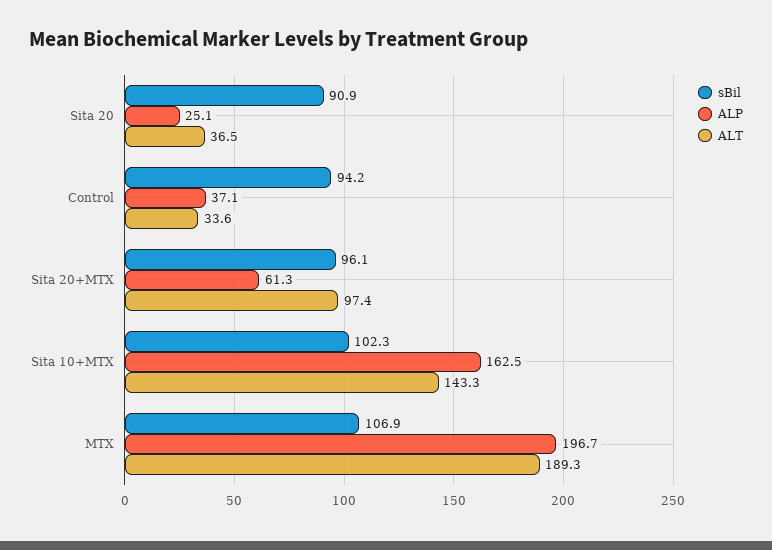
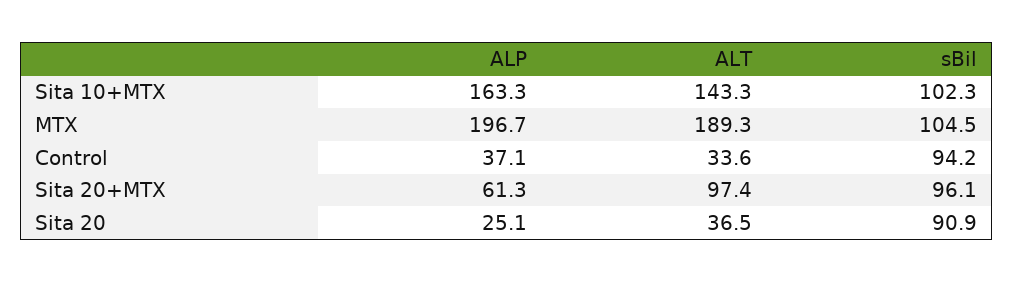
  {
    "sBil": {
      "Sita 20": 90.9,
      "Control": 94.2,
      "Sita 20+MTX": 96.1,
      "Sita 10+MTX": 102.3,
-     "MTX": 106.9
+     "MTX": 104.5
    },
    "ALP": {
      "Sita 20": 25.1,
      "Control": 37.1,
      "Sita 20+MTX": 61.3,
-     "Sita 10+MTX": 162.5,
+     "Sita 10+MTX": 163.3,
      "MTX": 196.7
    },
    "ALT": {
      "Sita 20": 36.5,
      "Control": 33.6,
      "Sita 20+MTX": 97.4,
      "Sita 10+MTX": 143.3,
      "MTX": 189.3
    }
  }

